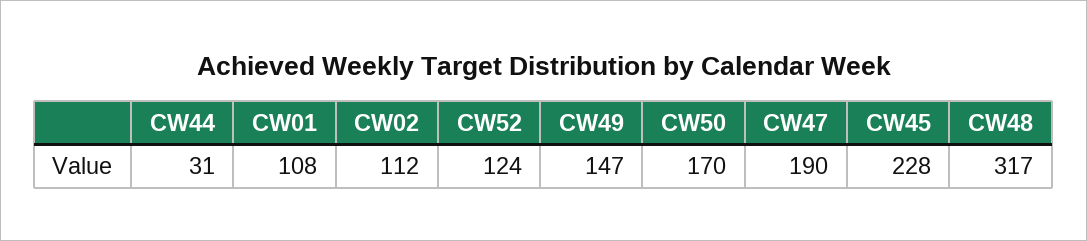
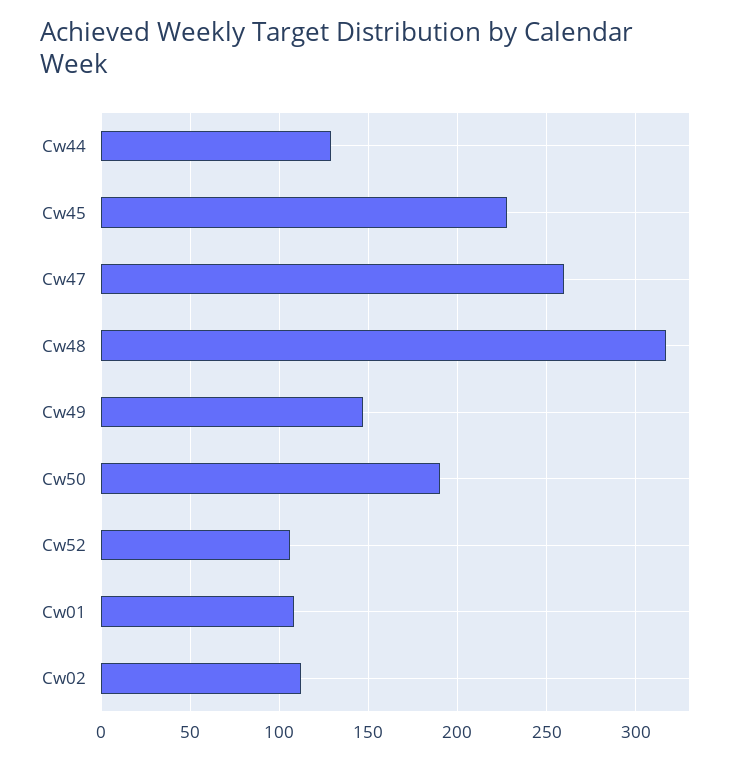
  {
-   "CW44": 31,
+   "CW44": 130,
    "CW01": 108,
    "CW02": 112,
-   "CW52": 124,
+   "CW52": 105,
    "CW49": 147,
-   "CW50": 170,
+   "CW50": 190,
-   "CW47": 190,
+   "CW47": 260,
    "CW45": 228,
    "CW48": 317
  }

